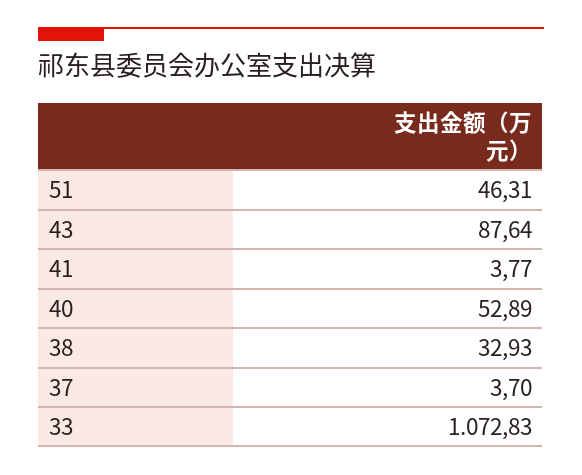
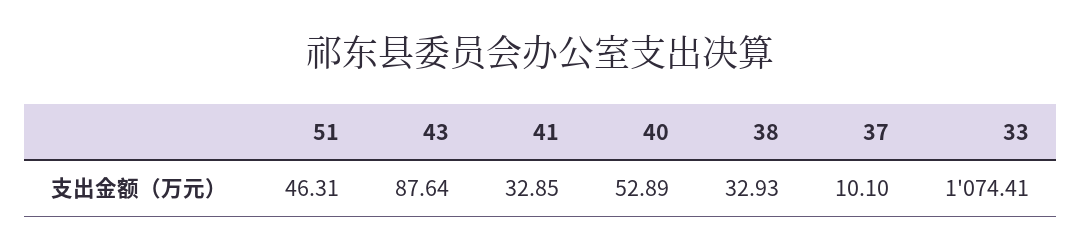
  {
    "51": 46.31,
    "43": 87.64,
-   "41": 3.77,
+   "41": 32.85,
    "40": 52.89,
    "38": 32.93,
-   "37": 3.7,
+   "37": 10.1,
-   "33": 1072.83
+   "33": 1074.41
  }

